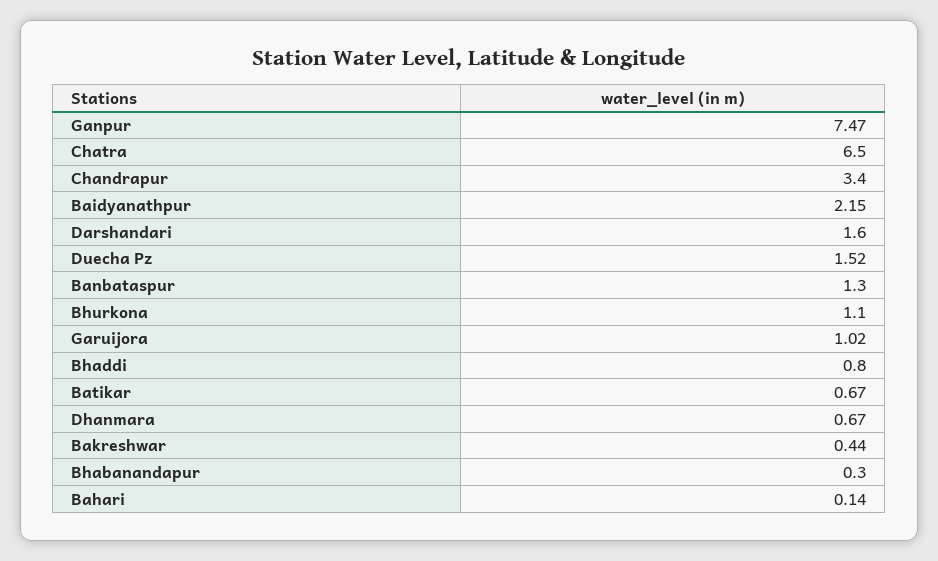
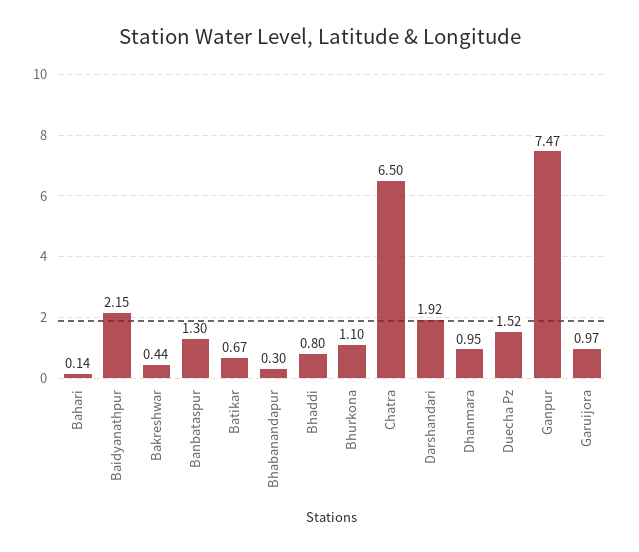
  {
    "Ganpur": 7.47,
    "Chatra": 6.5,
-   "Chandrapur": 3.4,
    "Baidyanathpur": 2.15,
-   "Darshandari": 1.6,
+   "Darshandari": 1.92,
    "Duecha Pz": 1.52,
    "Banbataspur": 1.3,
    "Bhurkona": 1.1,
-   "Garuijora": 1.02,
+   "Garuijora": 0.97,
    "Bhaddi": 0.8,
    "Batikar": 0.67,
-   "Dhanmara": 0.67,
+   "Dhanmara": 0.95,
    "Bakreshwar": 0.44,
    "Bhabanandapur": 0.3,
    "Bahari": 0.14
  }

